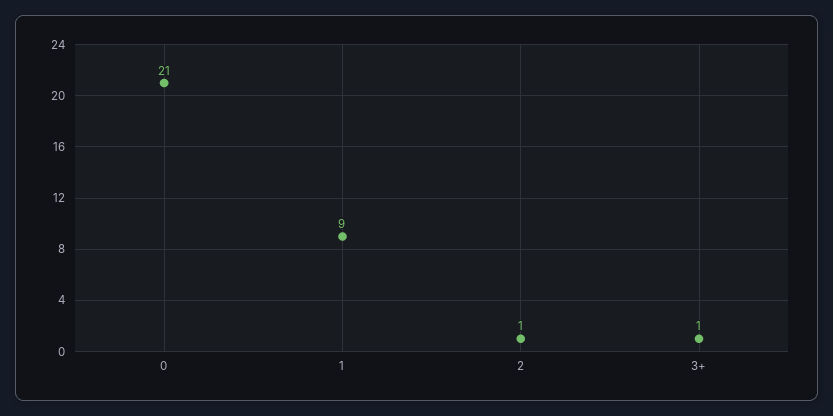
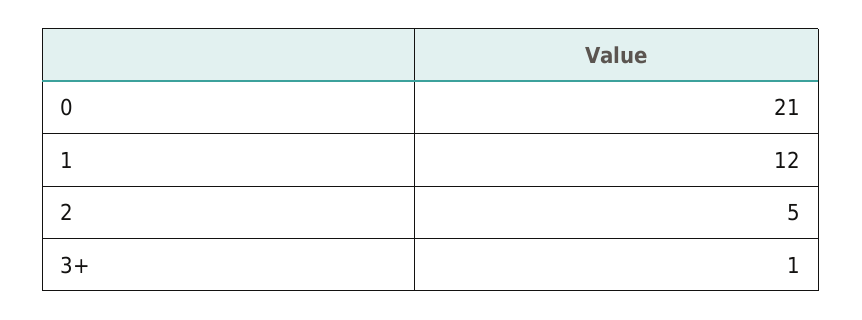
  {
    "0": 21,
-   "1": 9,
+   "1": 12,
-   "2": 1,
+   "2": 5,
    "3+": 1
  }

